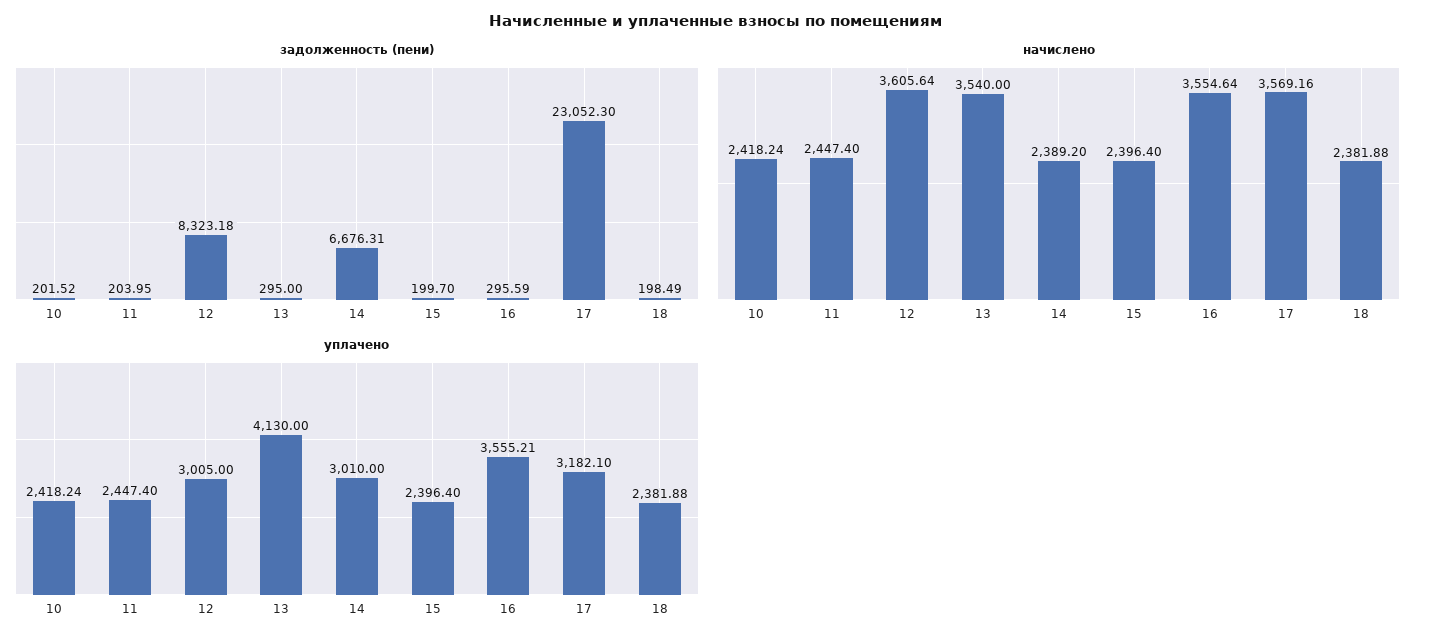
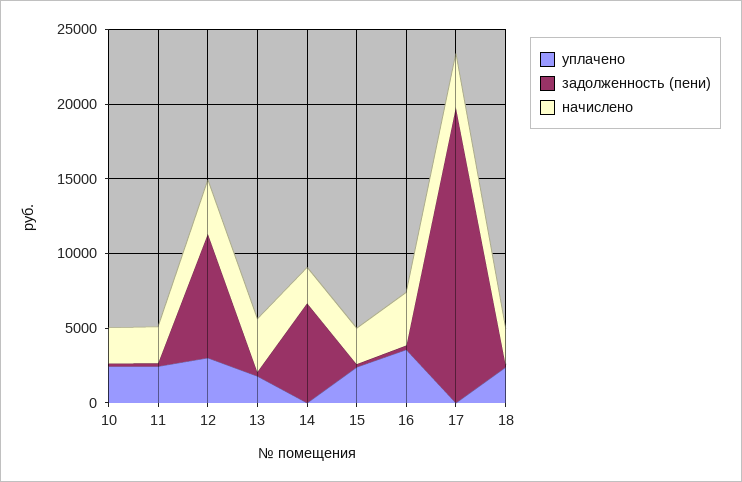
  {
    "задолженность (пени)": {
      "10": 201.52,
      "11": 203.95,
      "12": 8323.18,
      "13": 295,
      "14": 6676.31,
      "15": 199.7,
      "16": 295.59,
-     "17": 23052.3,
+     "17": 20000,
      "18": 198.49
    },
    "начислено": {
      "10": 2418.24,
      "11": 2447.4,
      "12": 3605.64,
      "13": 3540,
      "14": 2389.2,
      "15": 2396.4,
      "16": 3554.64,
      "17": 3569.16,
      "18": 2381.88
    },
    "уплачено": {
      "10": 2418.24,
      "11": 2447.4,
      "12": 3005,
-     "13": 4130,
+     "13": 2000,
-     "14": 3010,
+     "14": 0,
      "15": 2396.4,
      "16": 3555.21,
-     "17": 3182.1,
+     "17": 0,
      "18": 2381.88
    }
  }

